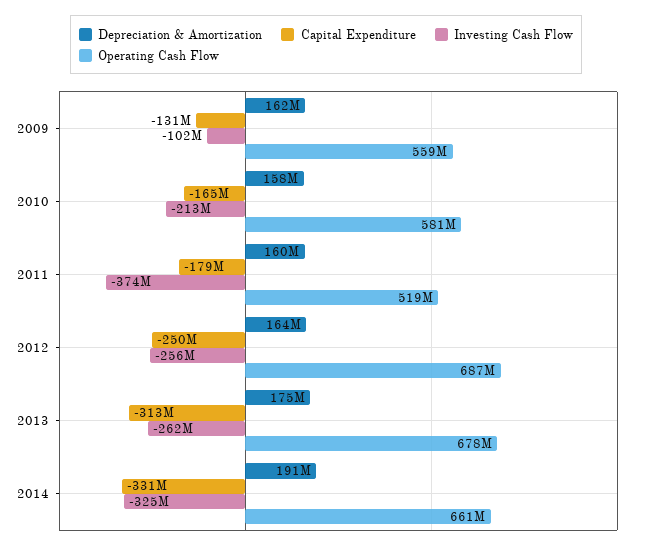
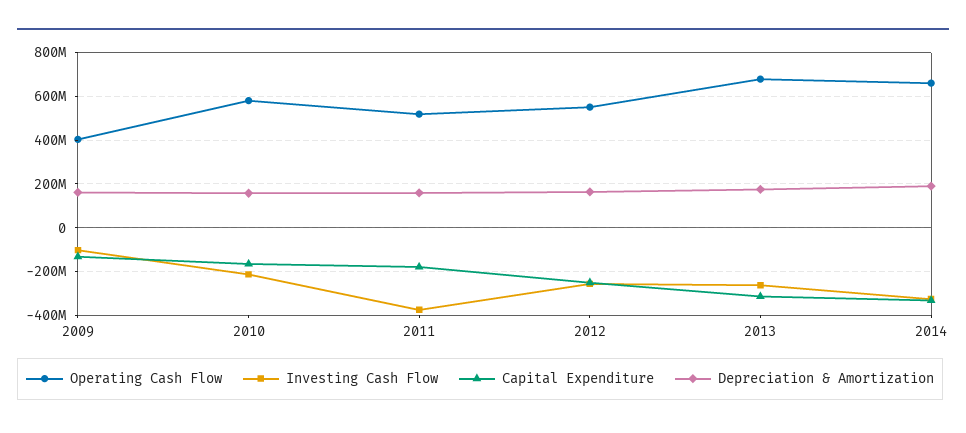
  {
    "Depreciation & Amortization": {
      "2009": 162000000,
      "2010": 158000000,
      "2011": 160000000,
      "2012": 164000000,
      "2013": 175000000,
      "2014": 191000000
    },
    "Capital Expenditure": {
      "2009": -131000000,
      "2010": -165000000,
      "2011": -179000000,
      "2012": -250000000,
      "2013": -313000000,
      "2014": -331000000
    },
    "Investing Cash Flow": {
      "2009": -102000000,
      "2010": -213000000,
      "2011": -374000000,
      "2012": -256000000,
      "2013": -262000000,
      "2014": -325000000
    },
    "Operating Cash Flow": {
-     "2009": 559000000,
+     "2009": 400000000,
      "2010": 581000000,
      "2011": 519000000,
-     "2012": 687000000,
+     "2012": 550000000,
      "2013": 678000000,
      "2014": 661000000
    }
  }

